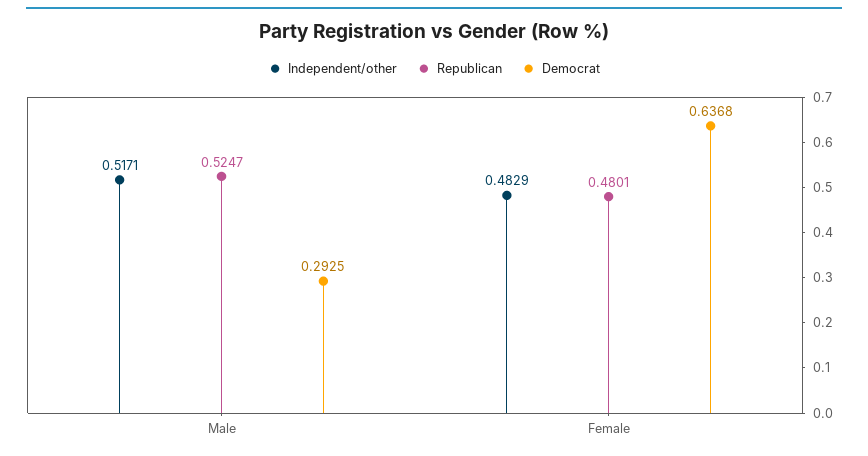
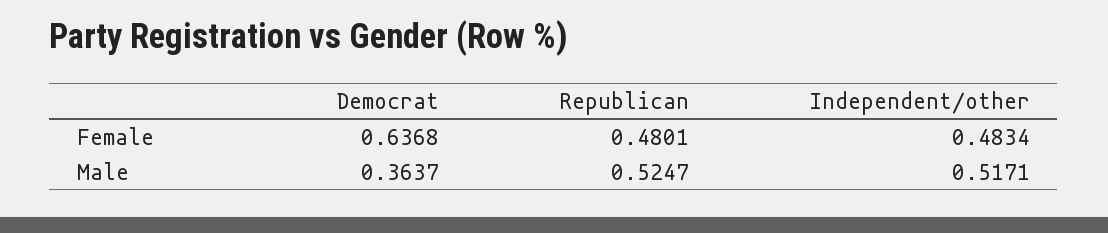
  {
    "Independent/other": {
      "Male": 0.5171,
-     "Female": 0.4829
+     "Female": 0.4834
    },
    "Republican": {
      "Male": 0.5247,
      "Female": 0.4801
    },
    "Democrat": {
-     "Male": 0.2925,
+     "Male": 0.3637,
      "Female": 0.6368
    }
  }

